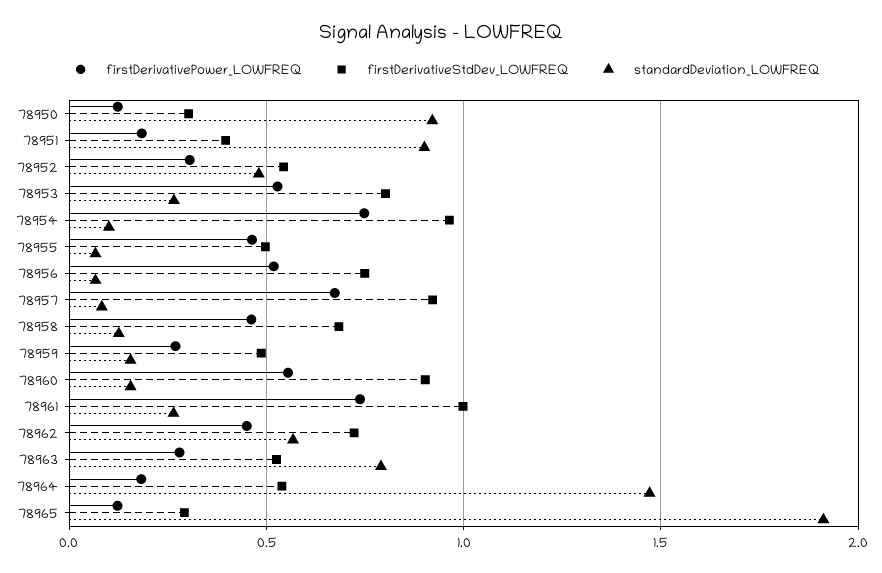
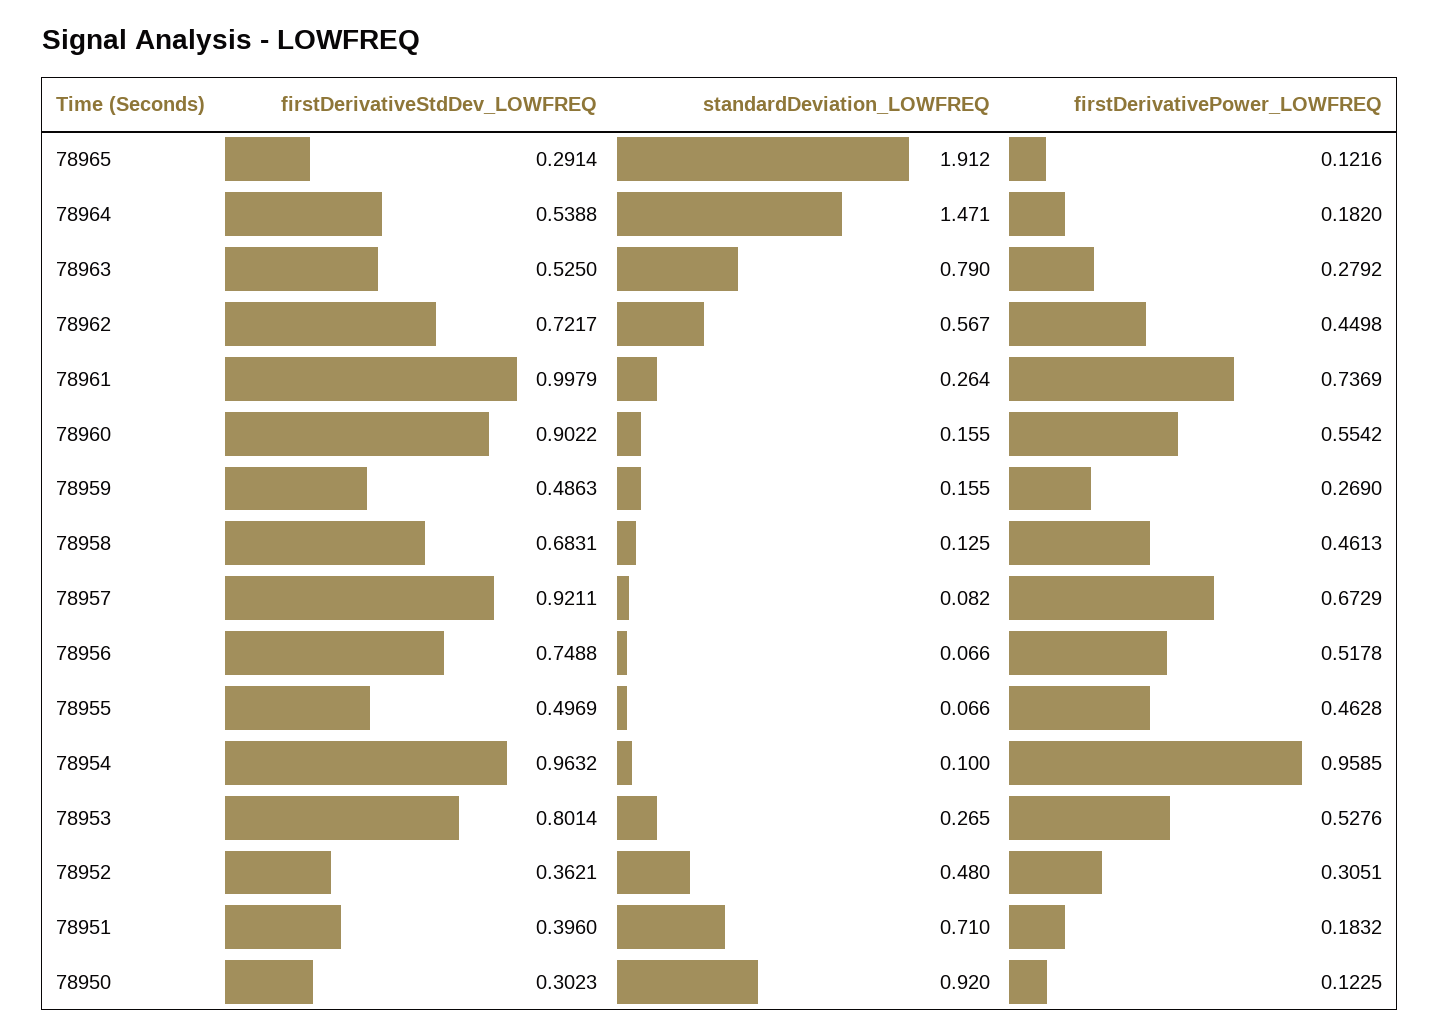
  {
    "firstDerivativePower_LOWFREQ": {
      "78950": 0.1225,
      "78951": 0.1832,
      "78952": 0.3051,
      "78953": 0.5276,
-     "78954": 0.75,
+     "78954": 0.9585,
      "78955": 0.4628,
      "78956": 0.5178,
      "78957": 0.6729,
      "78958": 0.4613,
      "78959": 0.269,
      "78960": 0.5542,
      "78961": 0.7369,
      "78962": 0.4498,
      "78963": 0.2792,
      "78964": 0.182,
      "78965": 0.1216
    },
    "firstDerivativeStdDev_LOWFREQ": {
      "78950": 0.3023,
      "78951": 0.396,
-     "78952": 0.55,
+     "78952": 0.3621,
      "78953": 0.8014,
      "78954": 0.9632,
      "78955": 0.4969,
      "78956": 0.7488,
      "78957": 0.9211,
      "78958": 0.6831,
      "78959": 0.4863,
      "78960": 0.9022,
      "78961": 0.9979,
      "78962": 0.7217,
      "78963": 0.525,
      "78964": 0.5388,
      "78965": 0.2914
    },
    "standardDeviation_LOWFREQ": {
      "78950": 0.92,
-     "78951": 0.9,
+     "78951": 0.71,
      "78952": 0.48,
      "78953": 0.265,
      "78954": 0.1,
      "78955": 0.066,
      "78956": 0.066,
      "78957": 0.082,
      "78958": 0.125,
      "78959": 0.155,
      "78960": 0.155,
      "78961": 0.264,
      "78962": 0.567,
      "78963": 0.79,
      "78964": 1.471,
      "78965": 1.912
    }
  }

